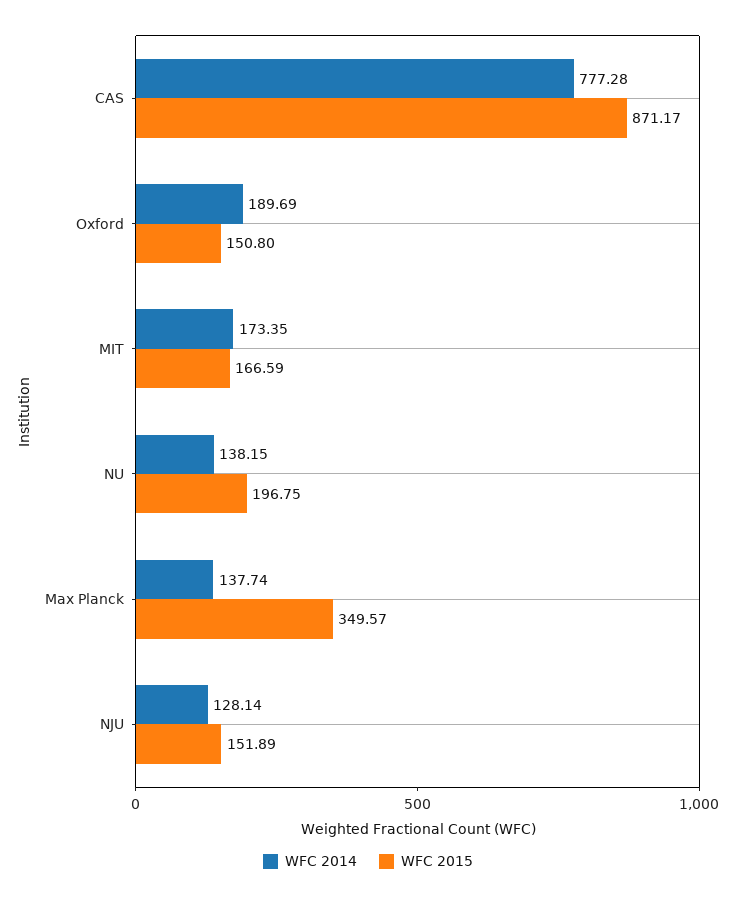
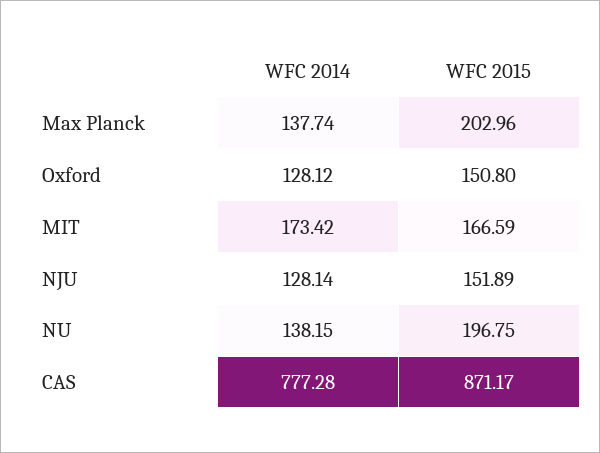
  {
    "WFC 2014": {
      "CAS": 777.28,
-     "Oxford": 189.69,
+     "Oxford": 128.12,
-     "MIT": 173.35,
+     "MIT": 173.42,
      "NU": 138.15,
      "Max Planck": 137.74,
      "NJU": 128.14
    },
    "WFC 2015": {
      "CAS": 871.17,
      "Oxford": 150.8,
      "MIT": 166.59,
      "NU": 196.75,
-     "Max Planck": 349.57,
+     "Max Planck": 202.96,
      "NJU": 151.89
    }
  }

